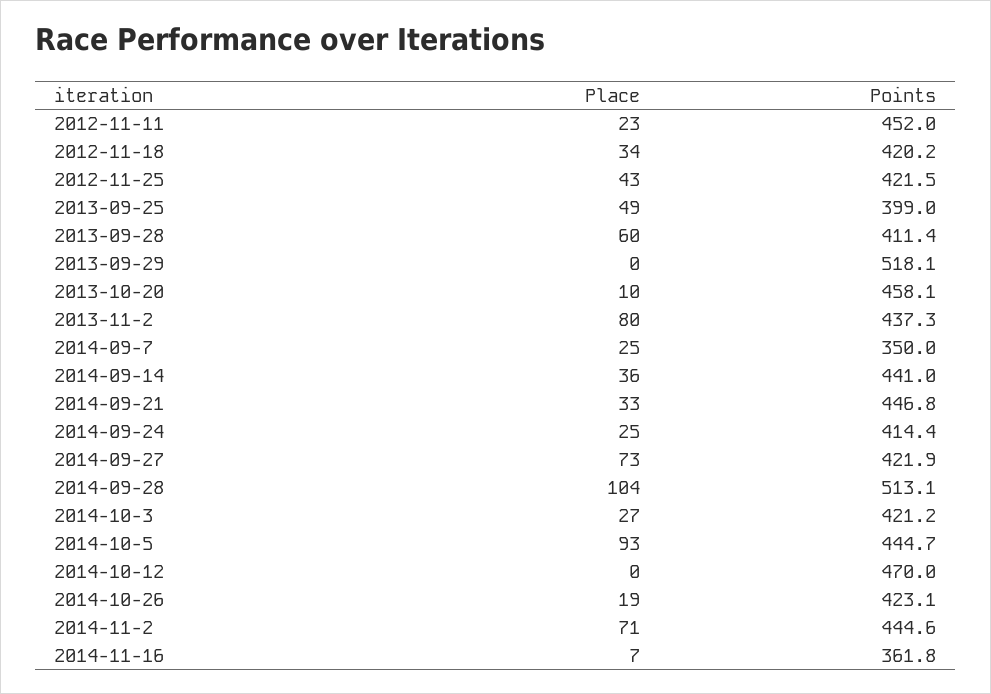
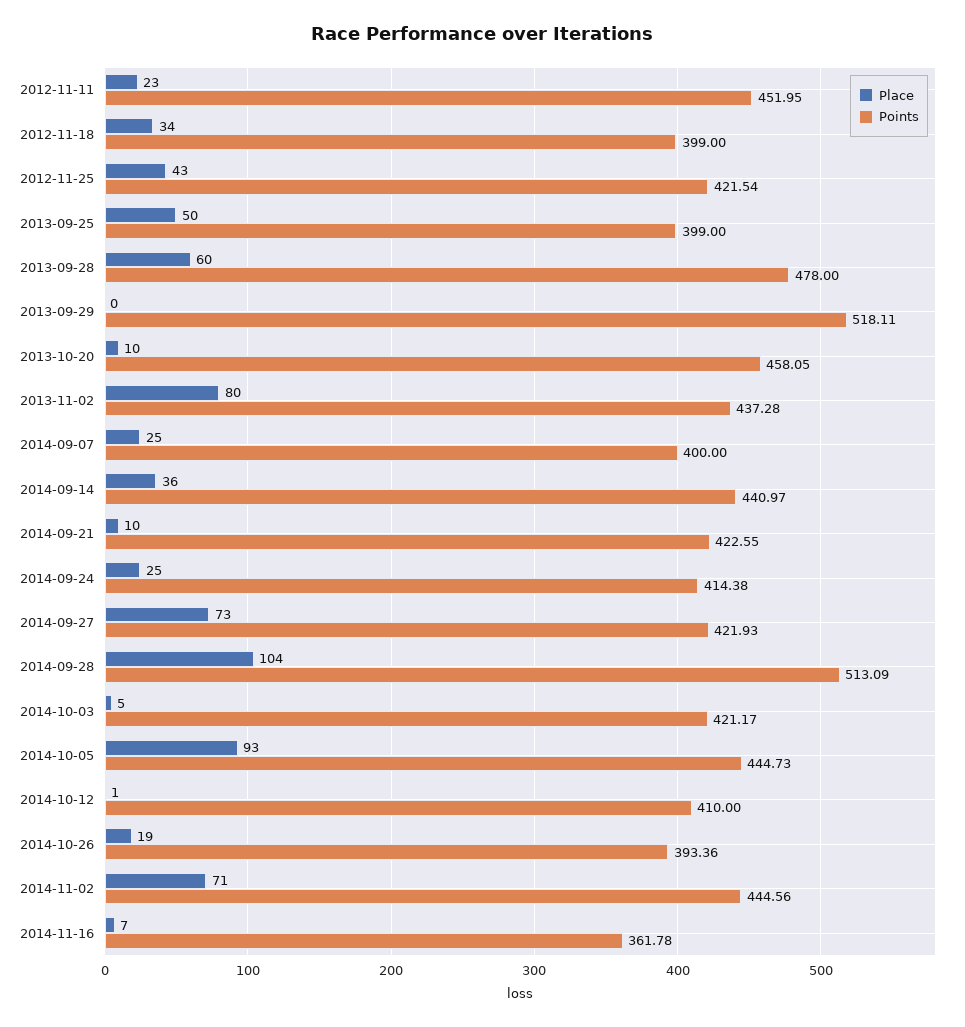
  {
    "Place": {
      "2012-11-11": 23,
      "2012-11-18": 34,
      "2012-11-25": 43,
-     "2013-09-25": 49,
+     "2013-09-25": 50,
      "2013-09-28": 60,
      "2013-09-29": 0,
      "2013-10-20": 10,
      "2013-11-2": 80,
      "2014-09-7": 25,
      "2014-09-14": 36,
-     "2014-09-21": 33,
+     "2014-09-21": 10,
      "2014-09-24": 25,
      "2014-09-27": 73,
      "2014-09-28": 104,
-     "2014-10-3": 27,
+     "2014-10-3": 5,
      "2014-10-5": 93,
-     "2014-10-12": 0,
+     "2014-10-12": 1,
      "2014-10-26": 19,
      "2014-11-2": 71,
      "2014-11-16": 7
    },
    "Points": {
      "2012-11-11": 451.95,
-     "2012-11-18": 420.2,
+     "2012-11-18": 399,
      "2012-11-25": 421.54,
      "2013-09-25": 399,
-     "2013-09-28": 411.4,
+     "2013-09-28": 478,
      "2013-09-29": 518.11,
      "2013-10-20": 458.05,
      "2013-11-2": 437.28,
-     "2014-09-7": 350,
+     "2014-09-7": 400,
      "2014-09-14": 440.97,
-     "2014-09-21": 446.8,
+     "2014-09-21": 422.55,
      "2014-09-24": 414.38,
      "2014-09-27": 421.93,
      "2014-09-28": 513.09,
      "2014-10-3": 421.17,
      "2014-10-5": 444.73,
-     "2014-10-12": 470,
+     "2014-10-12": 410,
-     "2014-10-26": 423.1,
+     "2014-10-26": 393.36,
      "2014-11-2": 444.56,
      "2014-11-16": 361.78
    }
  }

